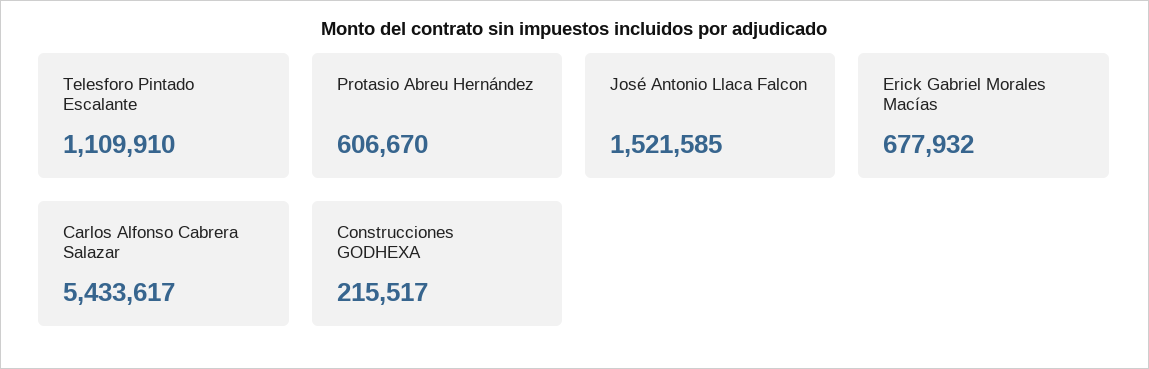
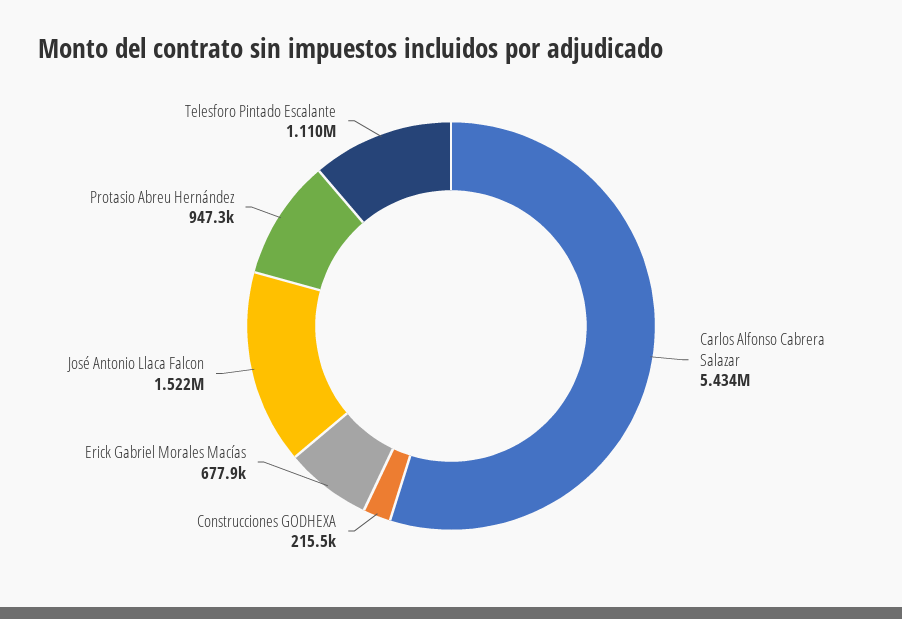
  {
    "Telesforo Pintado Escalante": 1109910,
-   "Protasio Abreu Hernández": 606670,
+   "Protasio Abreu Hernández": 947300,
    "José Antonio Llaca Falcon": 1521585,
    "Erick Gabriel Morales Macías": 677932,
    "Carlos Alfonso Cabrera Salazar": 5433617,
    "Construcciones GODHEXA": 215517
  }

